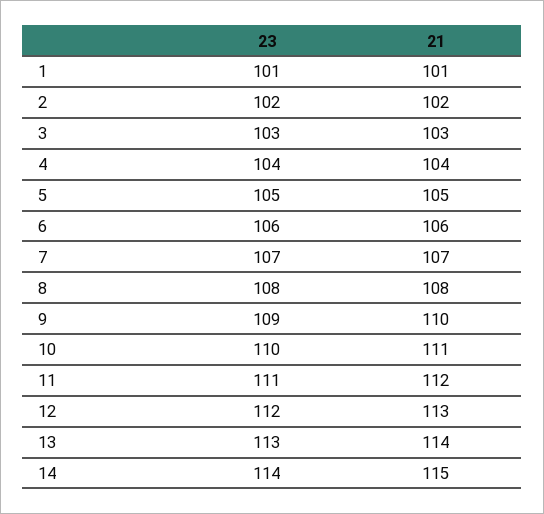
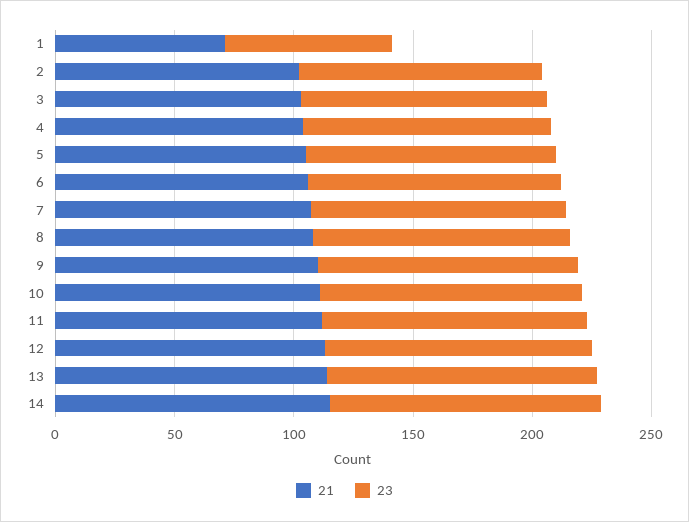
  {
    "23": {
-     "1": 101,
+     "1": 70,
      "2": 102,
      "3": 103,
      "4": 104,
      "5": 105,
      "6": 106,
      "7": 107,
      "8": 108,
      "9": 109,
      "10": 110,
      "11": 111,
      "12": 112,
      "13": 113,
      "14": 114
    },
    "21": {
-     "1": 101,
+     "1": 70,
      "2": 102,
      "3": 103,
      "4": 104,
      "5": 105,
      "6": 106,
      "7": 107,
      "8": 108,
      "9": 110,
      "10": 111,
      "11": 112,
      "12": 113,
      "13": 114,
      "14": 115
    }
  }

